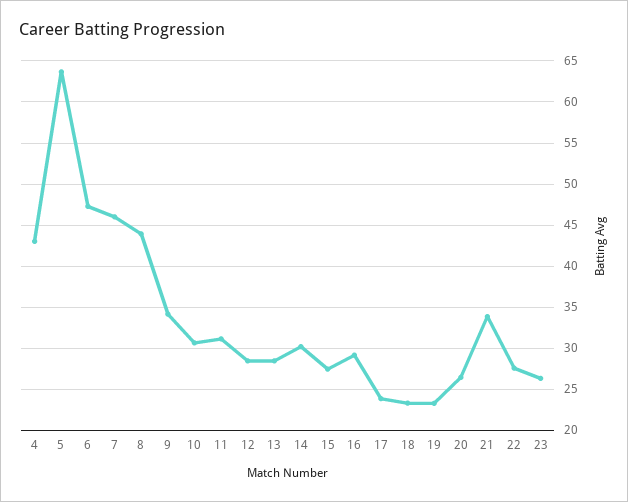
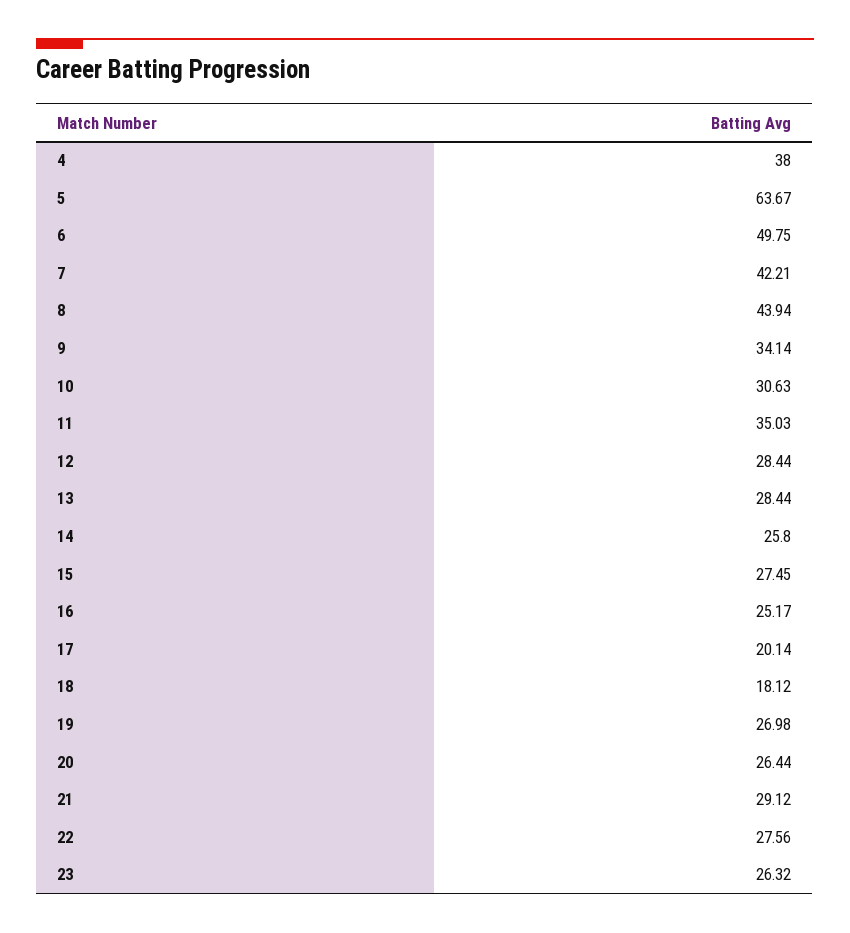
  {
-   "4": 43,
+   "4": 38,
    "5": 63.67,
-   "6": 47,
+   "6": 49.75,
-   "7": 46,
+   "7": 42.21,
    "8": 43.94,
    "9": 34.14,
    "10": 30.63,
-   "11": 31,
+   "11": 35.03,
    "12": 28.44,
    "13": 28.44,
-   "14": 30,
+   "14": 25.8,
    "15": 27.45,
-   "16": 29,
+   "16": 25.17,
-   "17": 24,
+   "17": 20.14,
-   "18": 23,
+   "18": 18.12,
-   "19": 23,
+   "19": 26.98,
    "20": 26.44,
-   "21": 34,
+   "21": 29.12,
    "22": 27.56,
    "23": 26.32
  }

